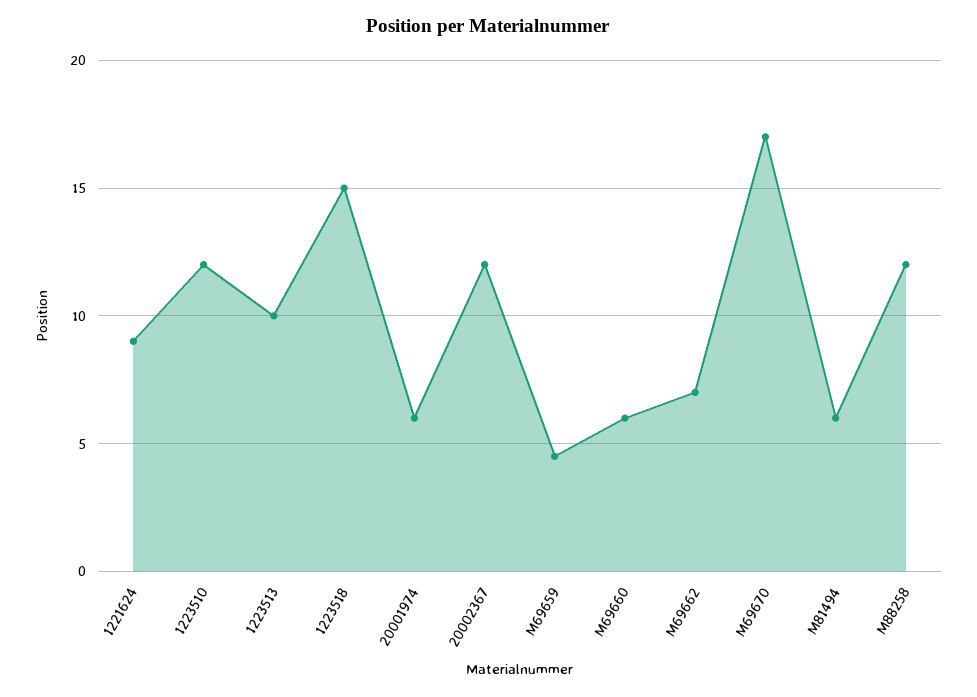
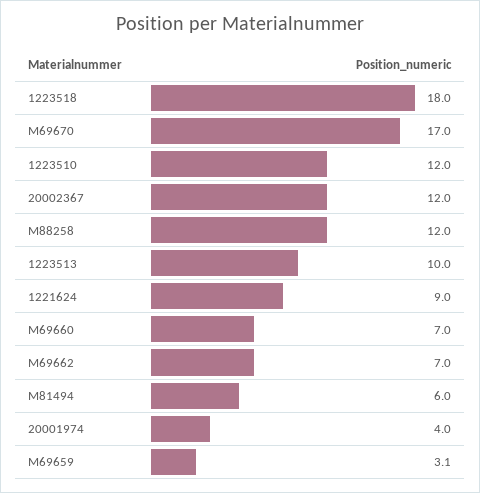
  {
    "1221624": 9,
    "1223510": 12,
    "1223513": 10,
-   "1223518": 15,
+   "1223518": 18,
-   "20001974": 6,
+   "20001974": 4,
    "20002367": 12,
-   "M69659": 4.5,
+   "M69659": 3.1,
-   "M69660": 6,
+   "M69660": 7,
    "M69662": 7,
    "M69670": 17,
    "M81494": 6,
    "M88258": 12
  }

